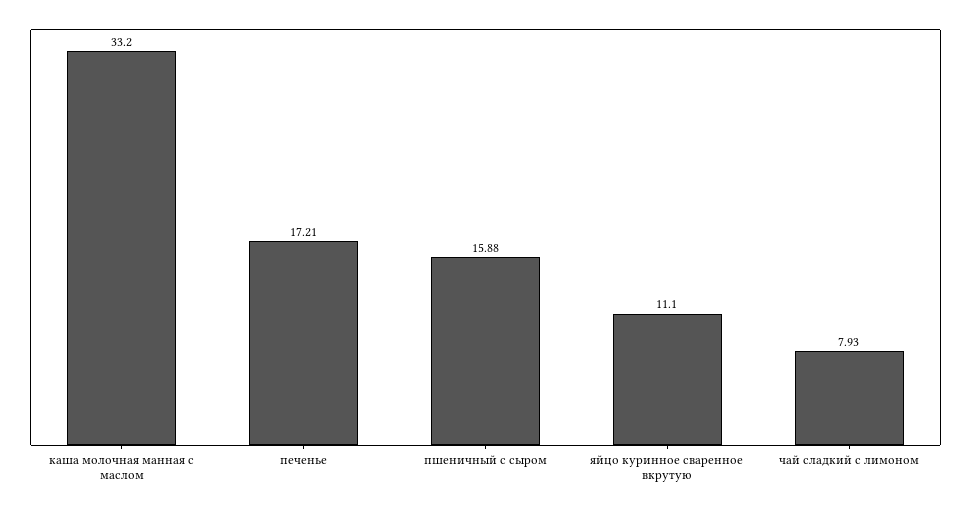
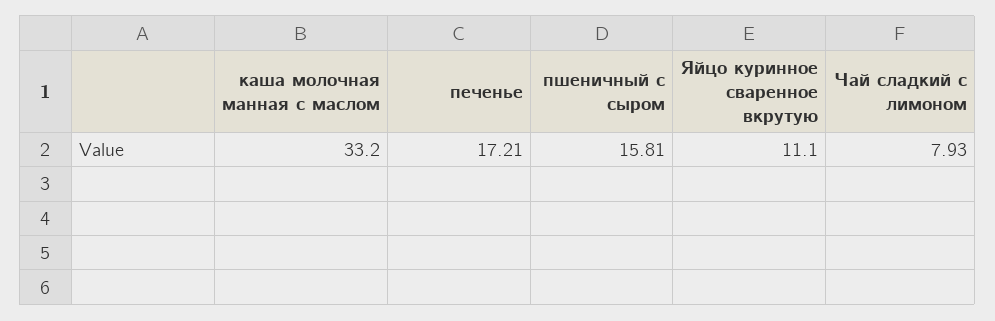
  {
    "каша молочная манная с маслом": 33.2,
    "печенье": 17.21,
-   "пшеничный с сыром": 15.88,
+   "пшеничный с сыром": 15.81,
    "яйцо куринное сваренное вкрутую": 11.1,
    "чай сладкий с лимоном": 7.93
  }

